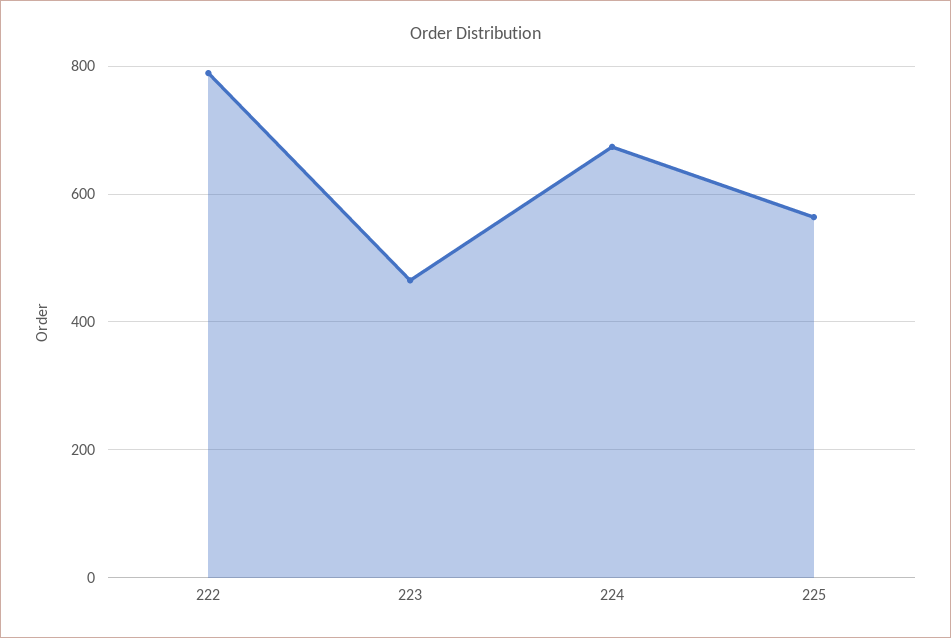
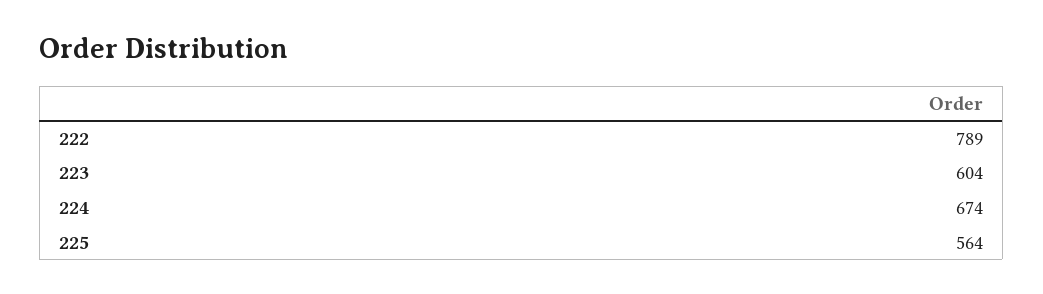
  {
    "222": 789,
-   "223": 460,
+   "223": 604,
    "224": 674,
    "225": 564
  }

